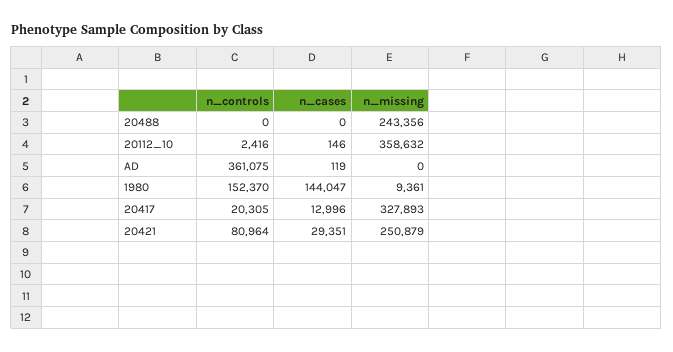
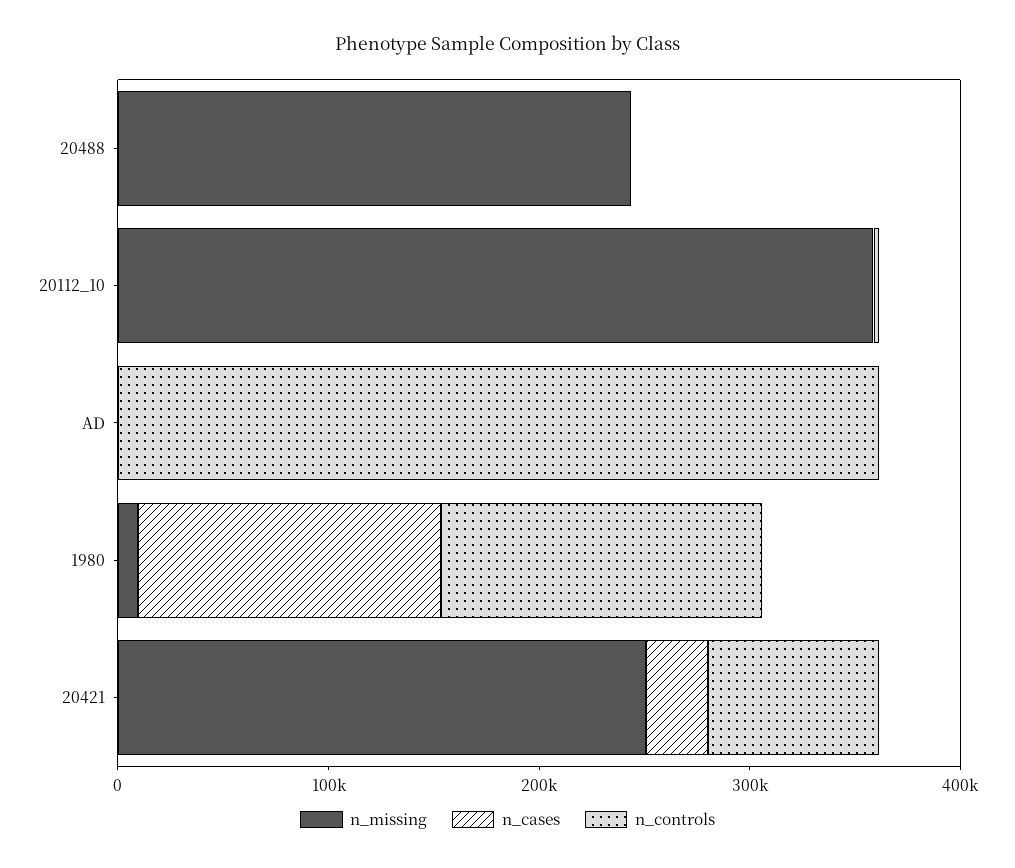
  {
    "n_controls": {
      "20488": 0,
      "20112_10": 2416,
      "AD": 361075,
      "1980": 152370,
-     "20417": 20305,
      "20421": 80964
    },
    "n_cases": {
      "20488": 0,
      "20112_10": 146,
      "AD": 119,
      "1980": 144047,
-     "20417": 12996,
      "20421": 29351
    },
    "n_missing": {
      "20488": 243356,
      "20112_10": 358632,
      "AD": 0,
      "1980": 9361,
-     "20417": 327893,
      "20421": 250879
    }
  }

